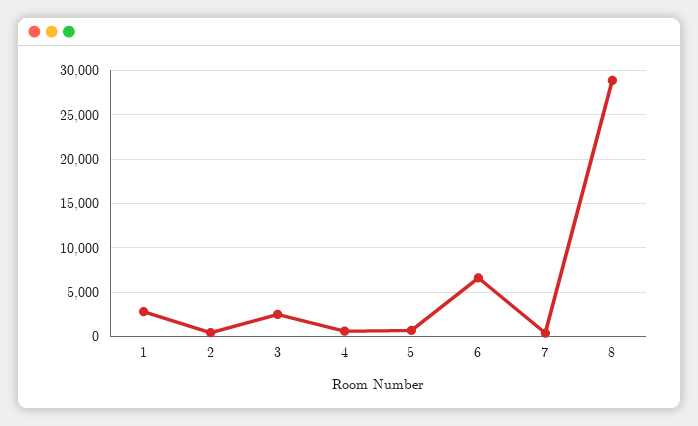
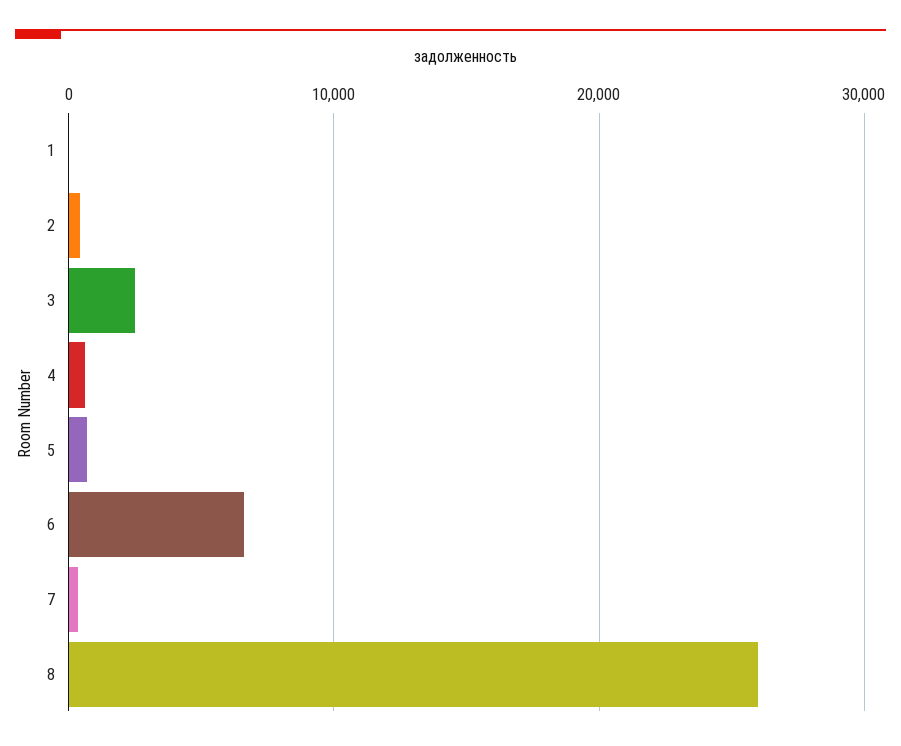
  {
-   "1": 3000,
+   "1": 0,
    "2": 0,
    "3": 3000,
    "4": 1000,
    "5": 1000,
    "6": 7000,
    "7": 0,
-   "8": 29000
+   "8": 26000
  }

